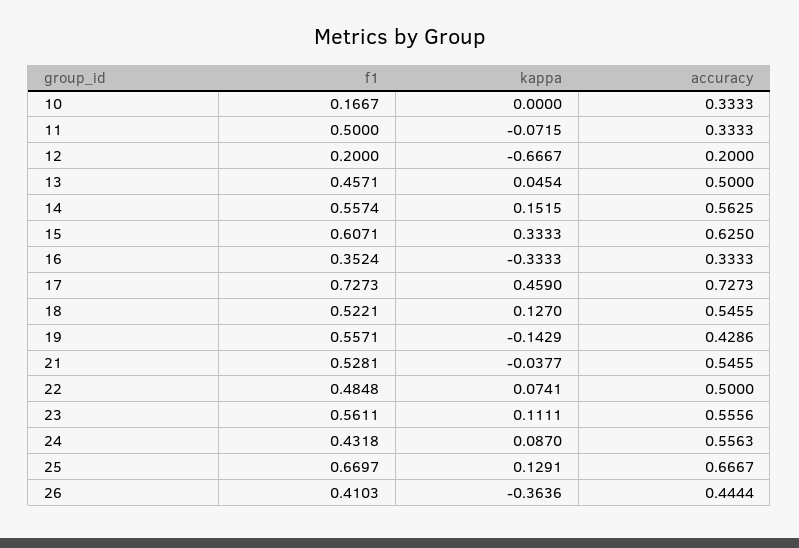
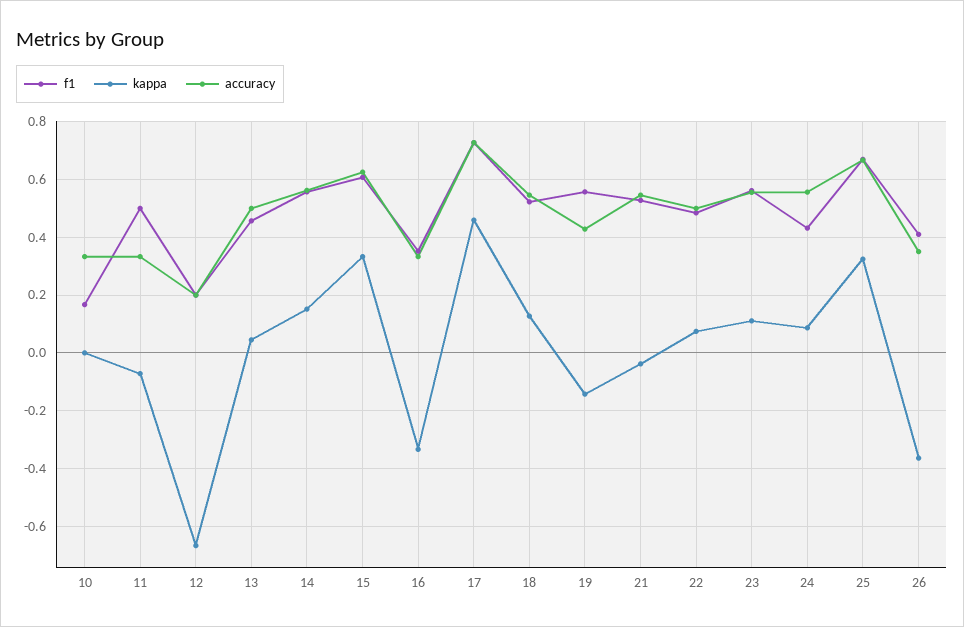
  {
    "f1": {
      "10": 0.1667,
      "11": 0.5,
      "12": 0.2,
      "13": 0.4571,
      "14": 0.5574,
      "15": 0.6071,
      "16": 0.3524,
      "17": 0.7273,
      "18": 0.5221,
      "19": 0.5571,
      "21": 0.5281,
      "22": 0.4848,
      "23": 0.5611,
      "24": 0.4318,
      "25": 0.6697,
      "26": 0.4103
    },
    "kappa": {
      "10": 0,
      "11": -0.0715,
      "12": -0.6667,
      "13": 0.0454,
      "14": 0.1515,
      "15": 0.3333,
      "16": -0.3333,
      "17": 0.459,
      "18": 0.127,
      "19": -0.1429,
      "21": -0.0377,
      "22": 0.0741,
      "23": 0.1111,
      "24": 0.087,
-     "25": 0.1291,
+     "25": 0.325,
      "26": -0.3636
    },
    "accuracy": {
      "10": 0.3333,
      "11": 0.3333,
      "12": 0.2,
      "13": 0.5,
      "14": 0.5625,
      "15": 0.625,
      "16": 0.3333,
      "17": 0.7273,
      "18": 0.5455,
      "19": 0.4286,
      "21": 0.5455,
      "22": 0.5,
      "23": 0.5556,
      "24": 0.5563,
      "25": 0.6667,
-     "26": 0.4444
+     "26": 0.35
    }
  }

